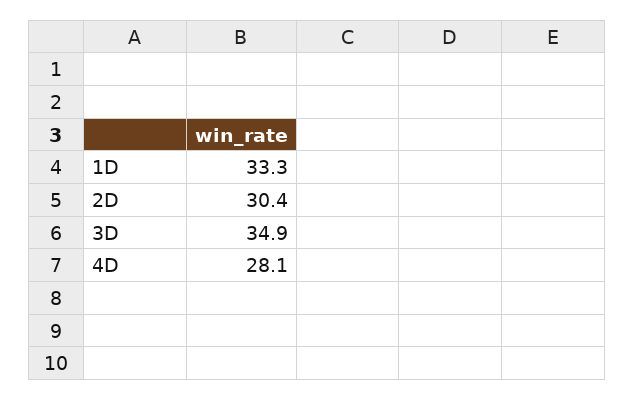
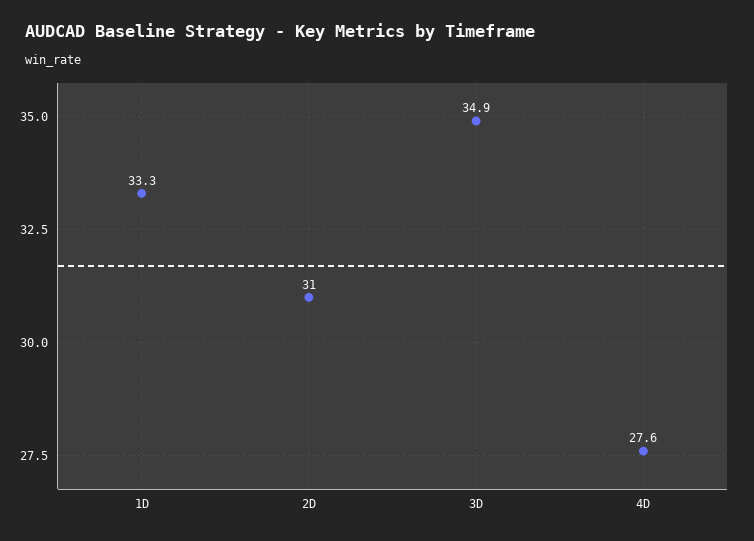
  {
    "1D": 33.3,
-   "2D": 30.4,
+   "2D": 31,
    "3D": 34.9,
-   "4D": 28.1
+   "4D": 27.6
  }

